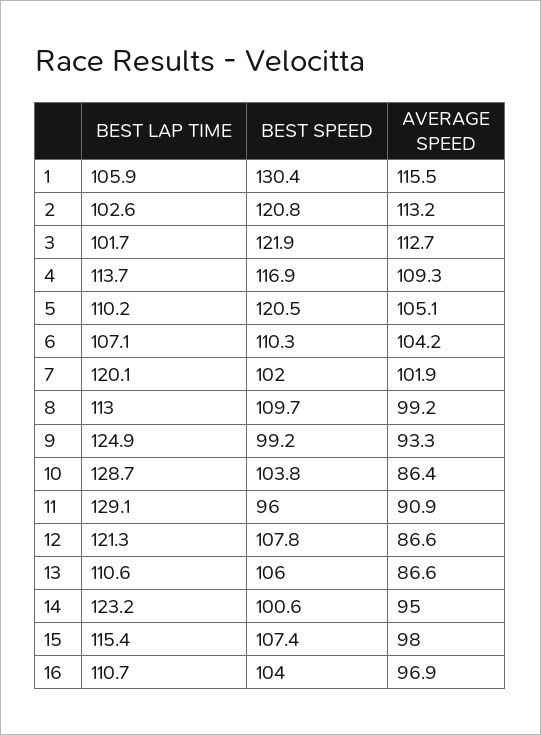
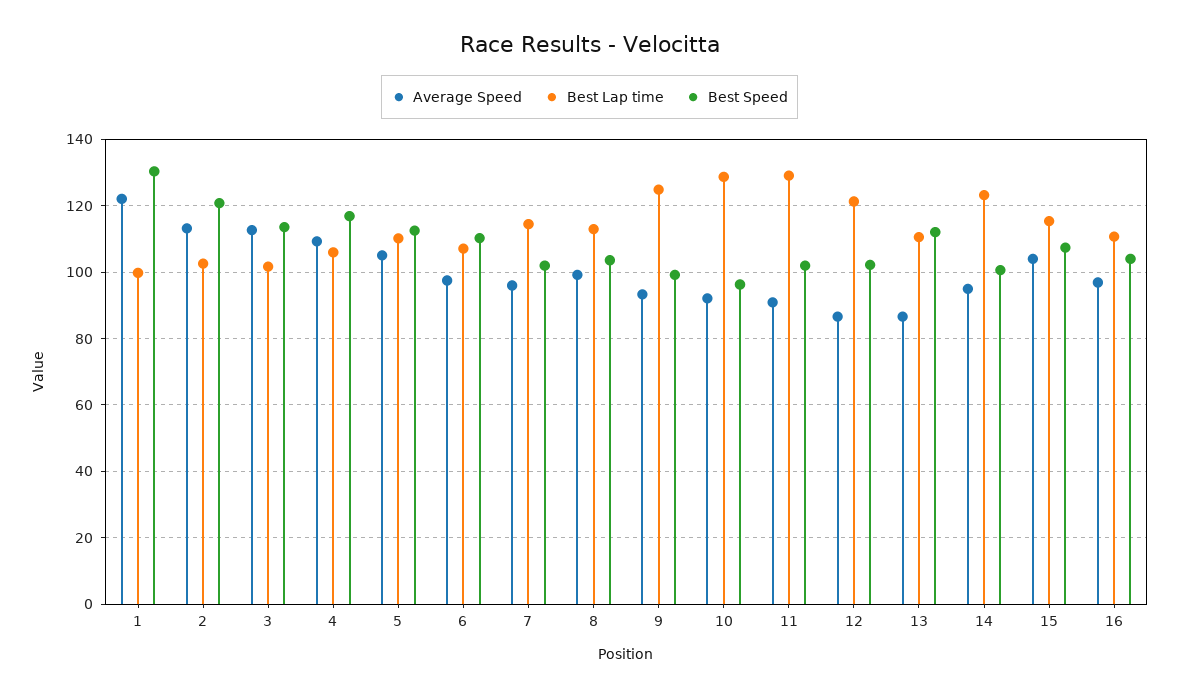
  {
    "BEST LAP TIME": {
-     "1": 105.9,
+     "1": 100,
      "2": 102.6,
      "3": 101.7,
-     "4": 113.7,
+     "4": 106,
      "5": 110.2,
      "6": 107.1,
-     "7": 120.1,
+     "7": 114,
      "8": 113,
      "9": 124.9,
      "10": 128.7,
      "11": 129.1,
      "12": 121.3,
      "13": 110.6,
      "14": 123.2,
      "15": 115.4,
      "16": 110.7
    },
    "BEST SPEED": {
      "1": 130.4,
      "2": 120.8,
-     "3": 121.9,
+     "3": 114,
      "4": 116.9,
-     "5": 120.5,
+     "5": 112,
      "6": 110.3,
      "7": 102,
-     "8": 109.7,
+     "8": 104,
      "9": 99.2,
-     "10": 103.8,
+     "10": 96,
-     "11": 96,
+     "11": 102,
-     "12": 107.8,
+     "12": 102,
-     "13": 106,
+     "13": 112,
      "14": 100.6,
      "15": 107.4,
      "16": 104
    },
    "AVERAGE SPEED": {
-     "1": 115.5,
+     "1": 122,
      "2": 113.2,
      "3": 112.7,
      "4": 109.3,
      "5": 105.1,
-     "6": 104.2,
+     "6": 98,
-     "7": 101.9,
+     "7": 96,
      "8": 99.2,
      "9": 93.3,
-     "10": 86.4,
+     "10": 92,
      "11": 90.9,
      "12": 86.6,
      "13": 86.6,
      "14": 95,
-     "15": 98,
+     "15": 104,
      "16": 96.9
    }
  }

